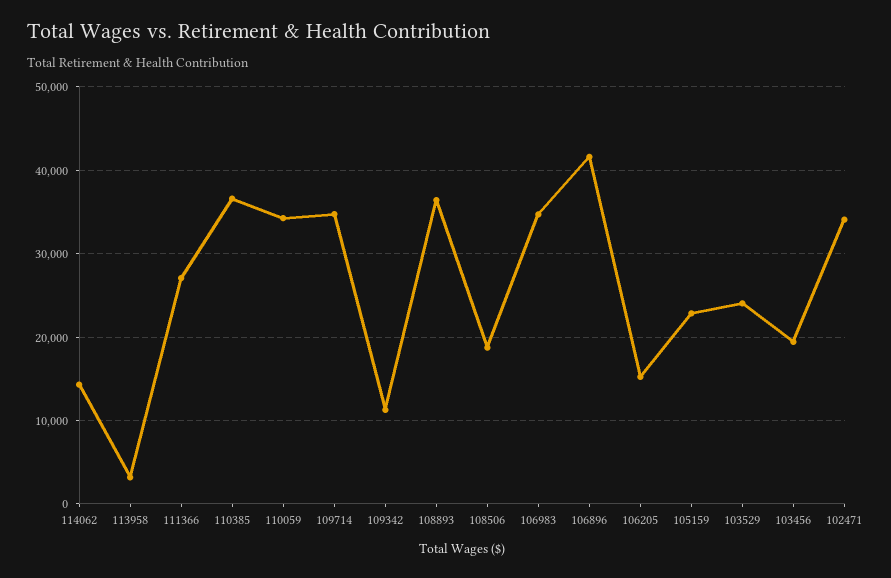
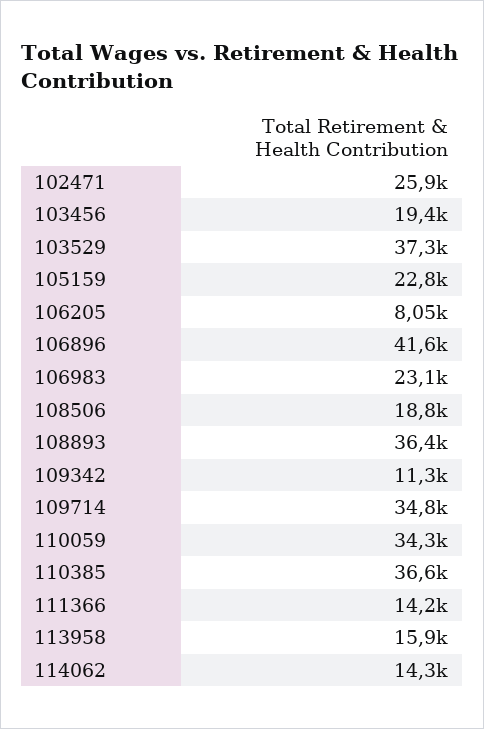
  {
    "114062": 14300,
-   "113958": 3000,
+   "113958": 15900,
-   "111366": 27000,
+   "111366": 14200,
    "110385": 36600,
    "110059": 34300,
    "109714": 34800,
    "109342": 11300,
    "108893": 36400,
    "108506": 18800,
-   "106983": 35000,
+   "106983": 23100,
    "106896": 41600,
-   "106205": 15000,
+   "106205": 8050,
    "105159": 22800,
-   "103529": 24000,
+   "103529": 37300,
    "103456": 19400,
-   "102471": 34000
+   "102471": 25900
  }

